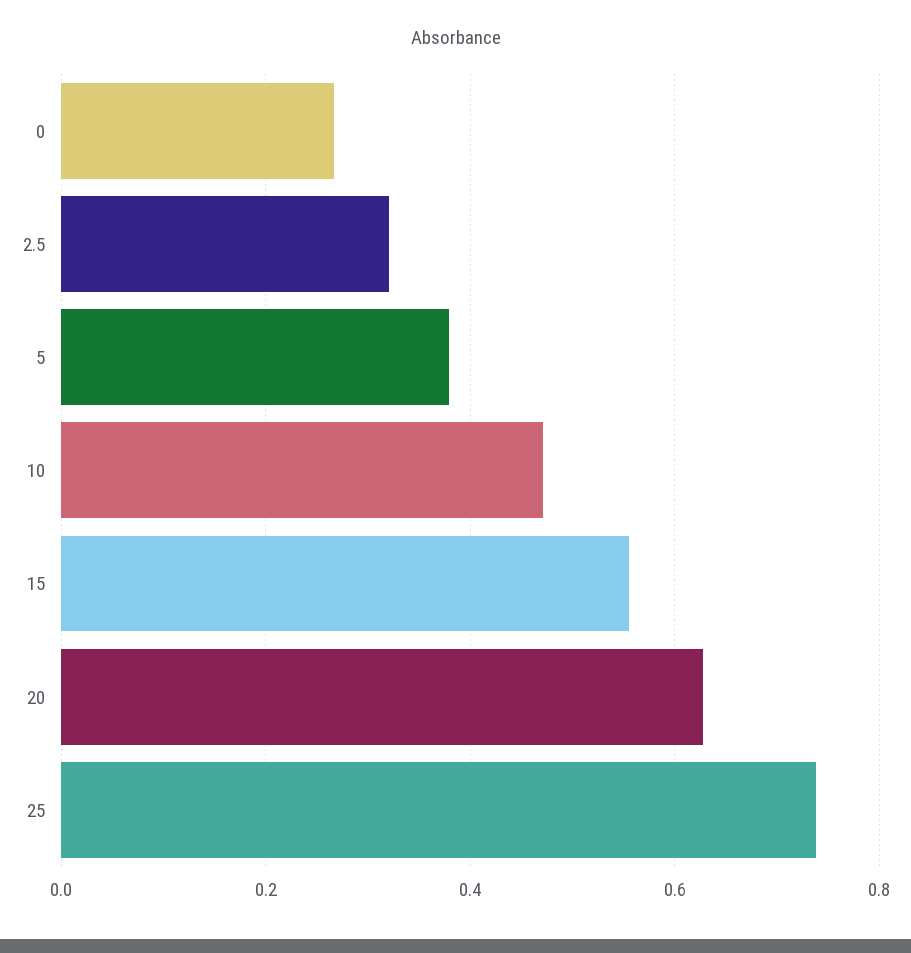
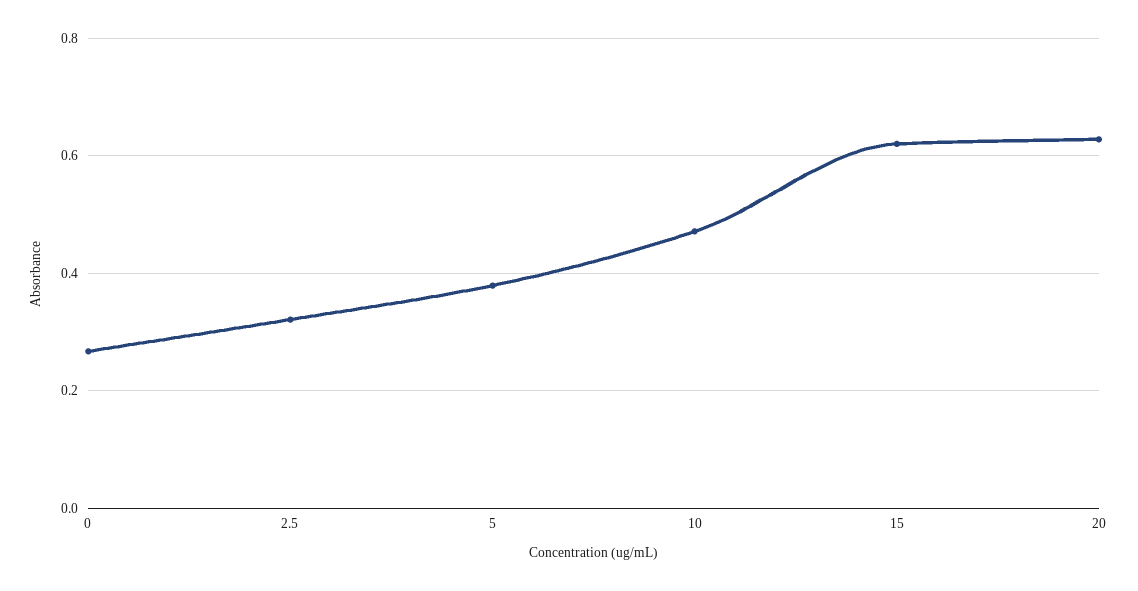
  {
    "0": 0.26,
    "2.5": 0.32,
    "5": 0.38,
    "10": 0.48,
-   "15": 0.56,
+   "15": 0.62,
-   "20": 0.62,
+   "20": 0.62
-   "25": 0.74
  }

